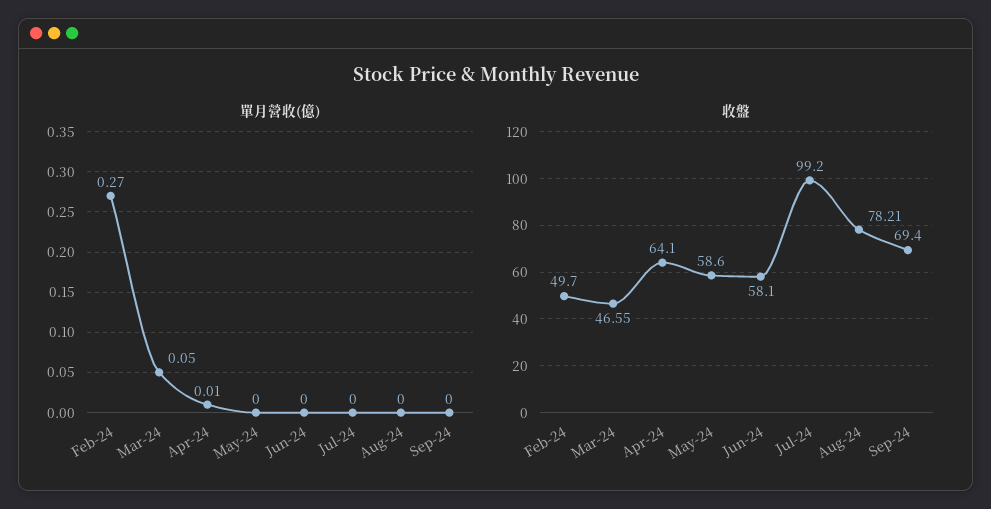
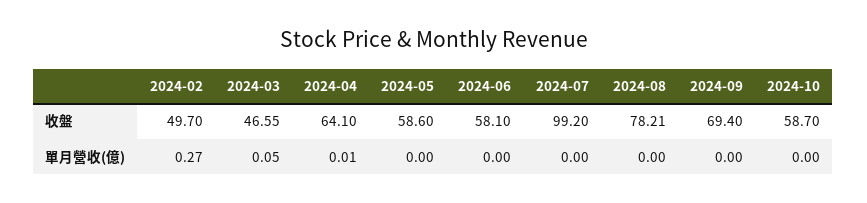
  {
    "單月營收(億)": {
      "Feb-24": 0.27,
      "Mar-24": 0.05,
      "Apr-24": 0.01,
      "May-24": 0,
      "Jun-24": 0,
      "Jul-24": 0,
      "Aug-24": 0,
-     "Sep-24": 0
+     "Sep-24": 0,
+     "2024-10": 0
    },
    "收盤": {
      "Feb-24": 49.7,
      "Mar-24": 46.55,
      "Apr-24": 64.1,
      "May-24": 58.6,
      "Jun-24": 58.1,
      "Jul-24": 99.2,
      "Aug-24": 78.21,
-     "Sep-24": 69.4
+     "Sep-24": 69.4,
+     "2024-10": 58.7
    }
  }

